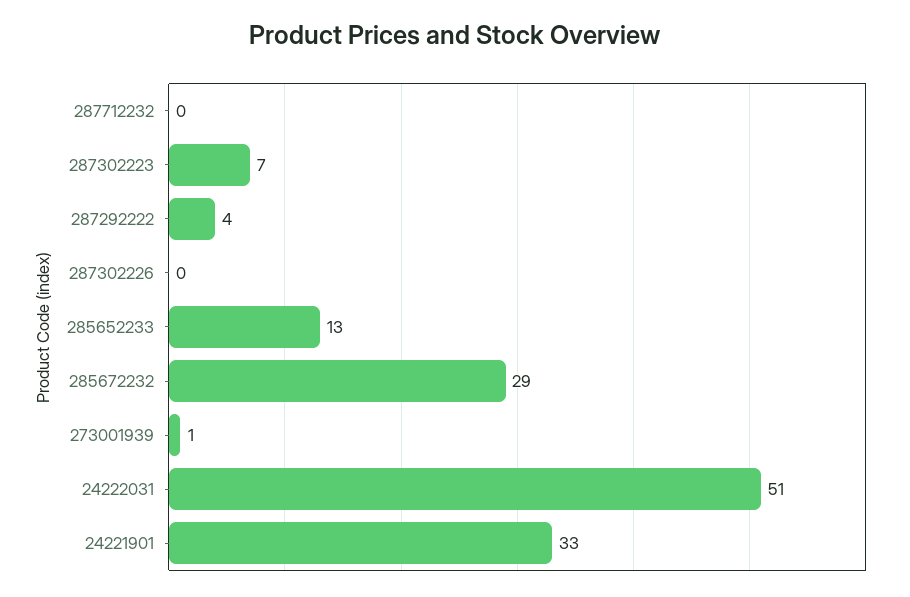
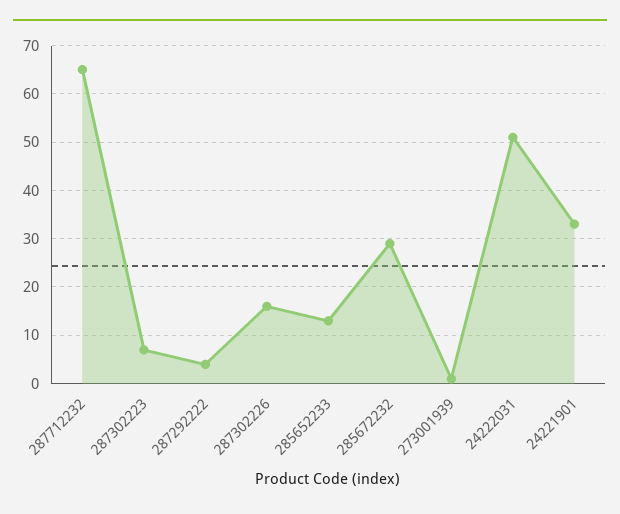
  {
-   "287712232": 0,
+   "287712232": 65,
    "287302223": 7,
    "287292222": 4,
-   "287302226": 0,
+   "287302226": 15,
    "285652233": 13,
    "285672232": 29,
    "273001939": 1,
    "24222031": 51,
    "24221901": 33
  }

